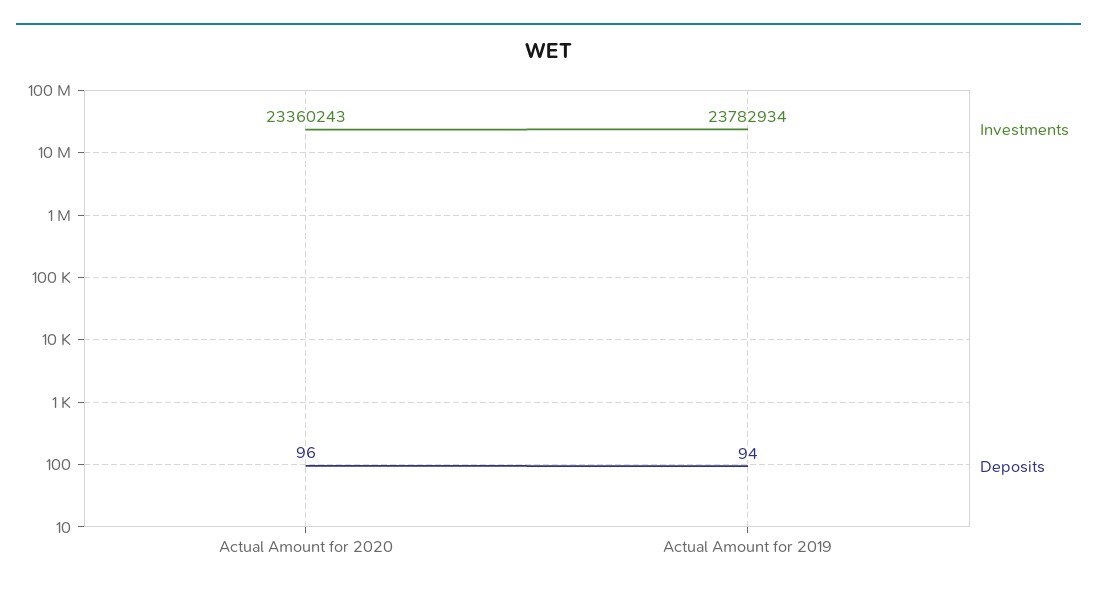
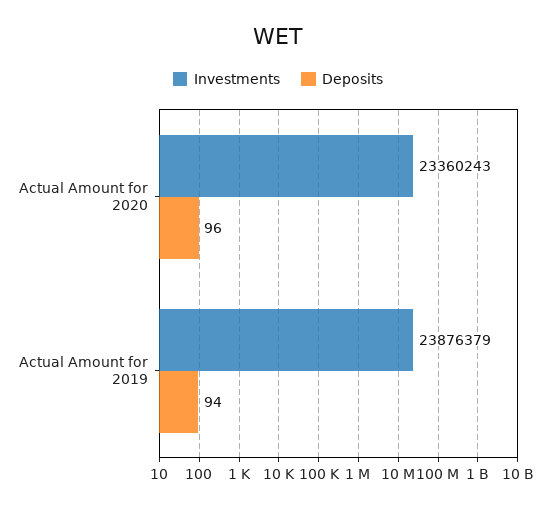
  {
    "Investments": {
      "Actual Amount for 2020": 23360243,
-     "Actual Amount for 2019": 23782934
+     "Actual Amount for 2019": 23876379
    },
    "Deposits": {
      "Actual Amount for 2020": 96,
      "Actual Amount for 2019": 94
    }
  }

